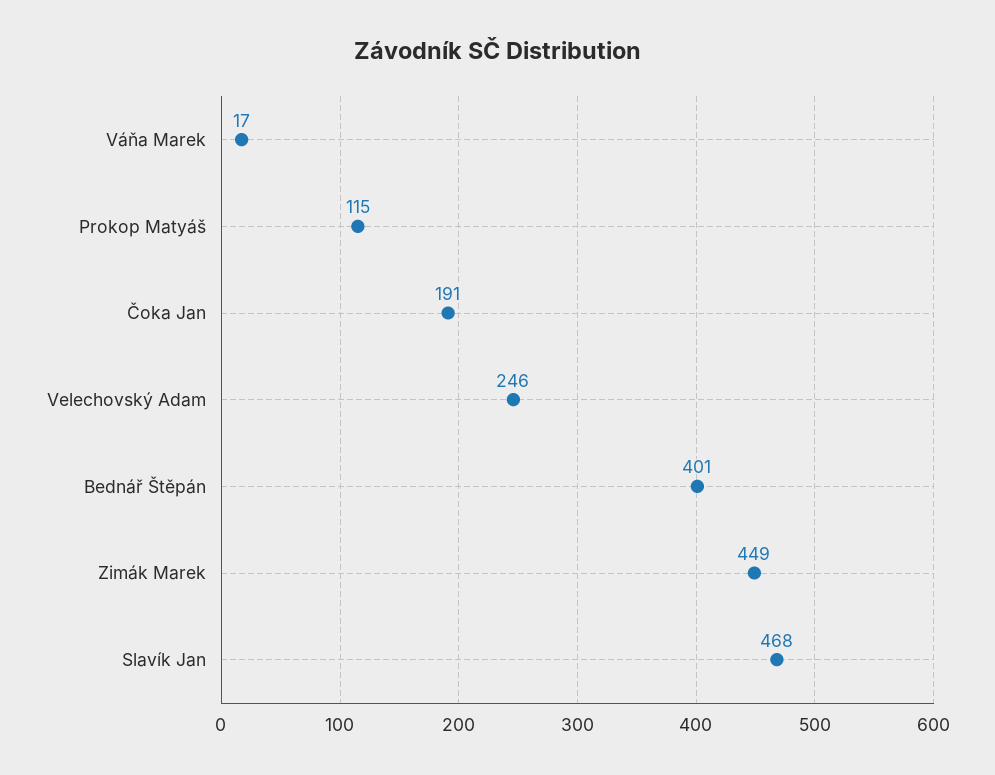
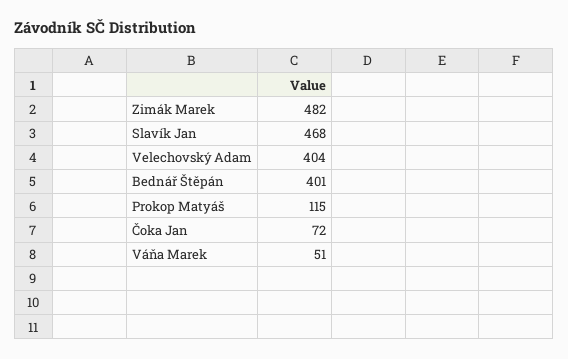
  {
-   "Váňa Marek": 17,
+   "Váňa Marek": 51,
    "Prokop Matyáš": 115,
-   "Čoka Jan": 191,
+   "Čoka Jan": 72,
-   "Velechovský Adam": 246,
+   "Velechovský Adam": 404,
    "Bednář Štěpán": 401,
-   "Zimák Marek": 449,
+   "Zimák Marek": 482,
    "Slavík Jan": 468
  }

